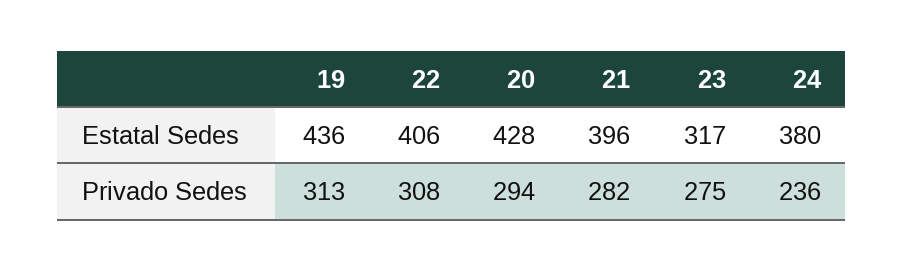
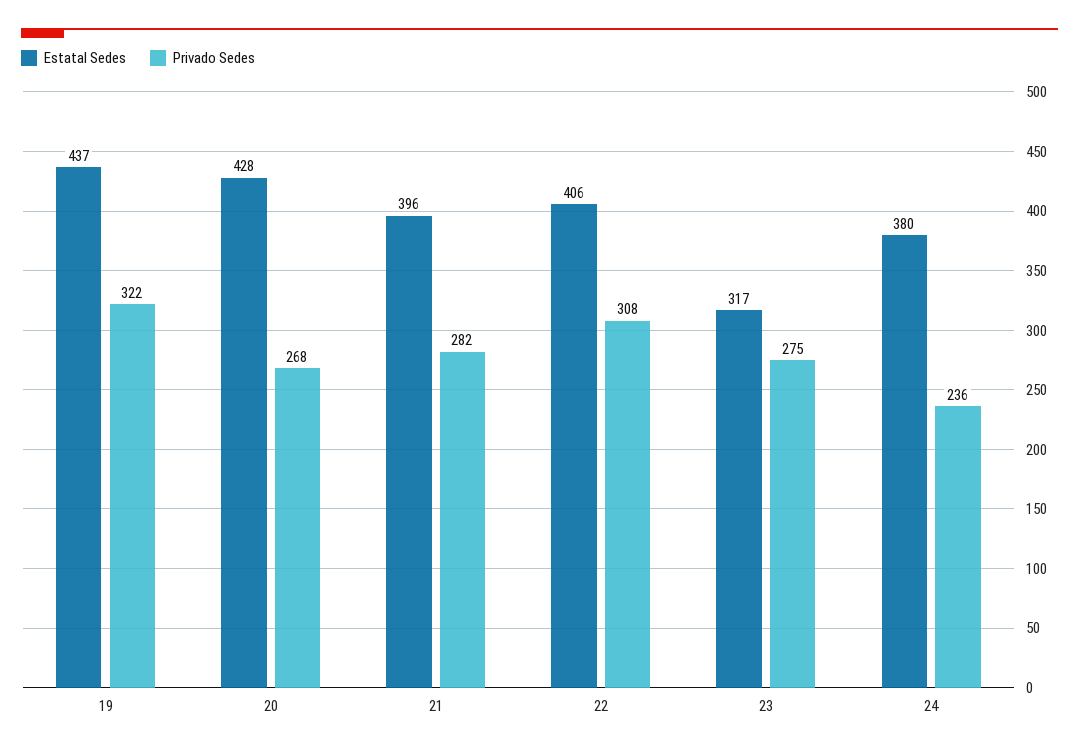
  {
    "Estatal Sedes": {
-     "19": 436,
+     "19": 437,
      "22": 406,
      "20": 428,
      "21": 396,
      "23": 317,
      "24": 380
    },
    "Privado Sedes": {
-     "19": 313,
+     "19": 322,
      "22": 308,
-     "20": 294,
+     "20": 268,
      "21": 282,
      "23": 275,
      "24": 236
    }
  }

